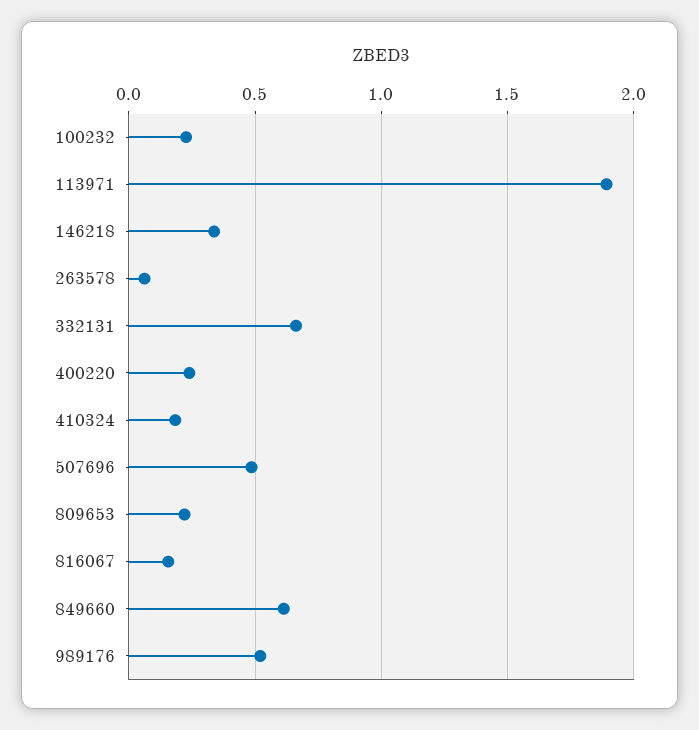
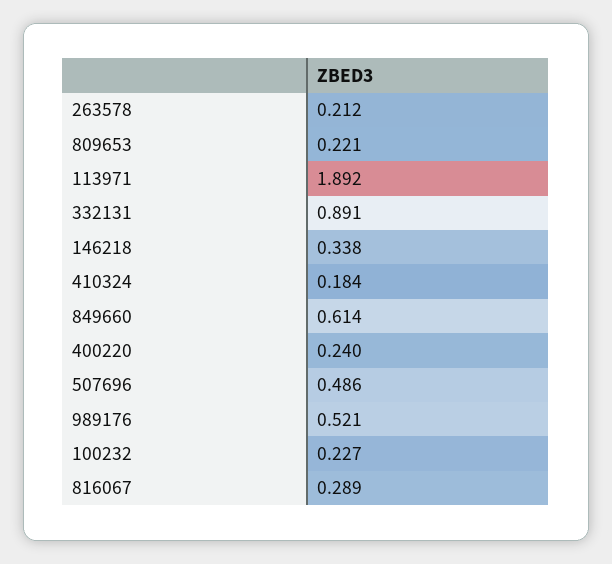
  {
    "100232": 0.227,
    "113971": 1.892,
    "146218": 0.338,
-   "263578": 0.05,
+   "263578": 0.212,
-   "332131": 0.65,
+   "332131": 0.891,
    "400220": 0.24,
    "410324": 0.184,
    "507696": 0.486,
    "809653": 0.221,
-   "816067": 0.15,
+   "816067": 0.289,
    "849660": 0.614,
    "989176": 0.521
  }

